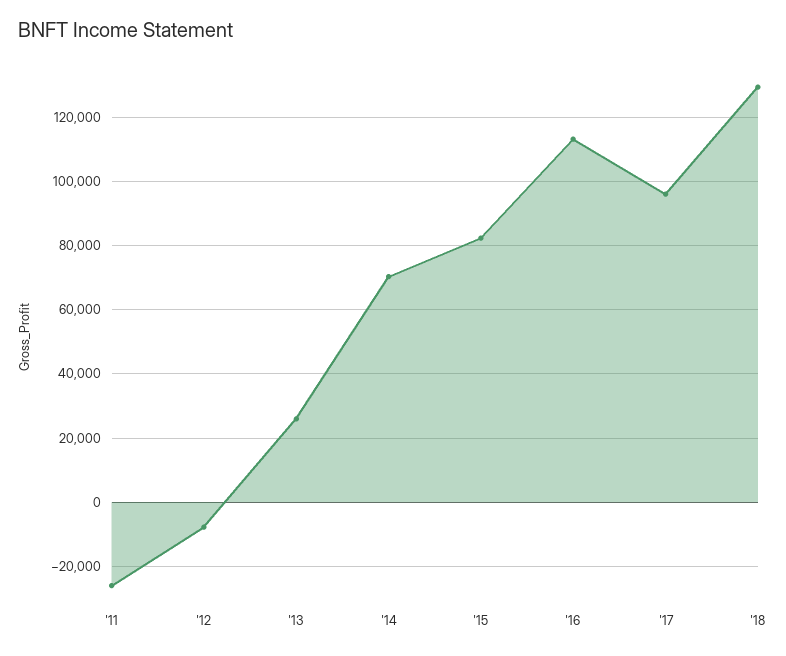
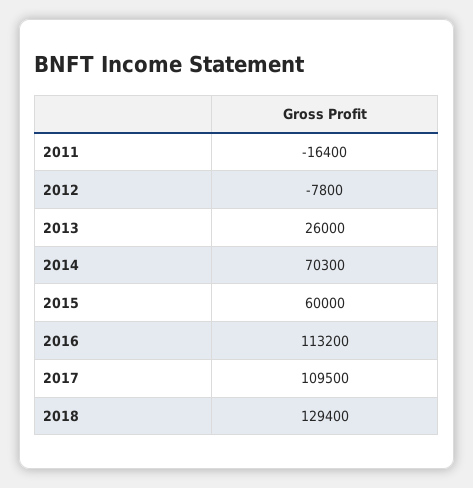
  {
-   "'11": -26000,
+   "'11": -16400,
    "'12": -7800,
    "'13": 26000,
    "'14": 70300,
-   "'15": 82000,
+   "'15": 60000,
    "'16": 113200,
-   "'17": 96000,
+   "'17": 109500,
    "'18": 129400
  }

